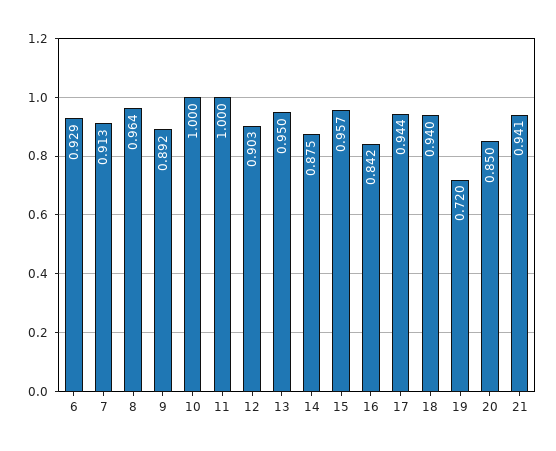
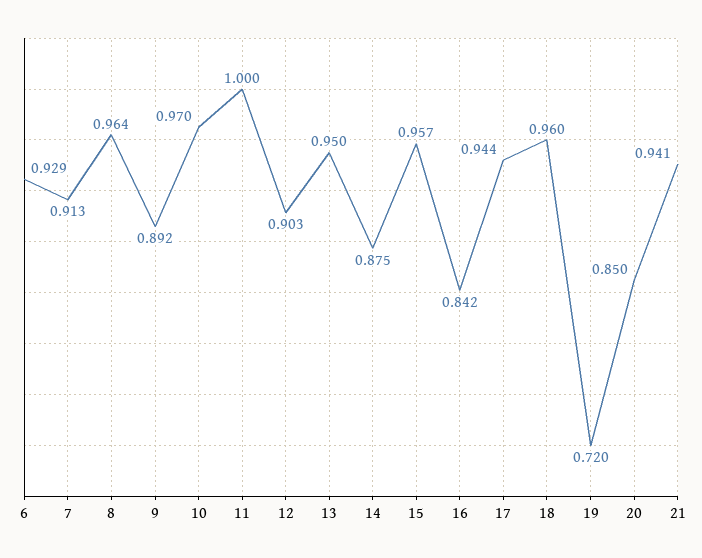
  {
    "6": 0.929,
    "7": 0.913,
    "8": 0.964,
    "9": 0.892,
-   "10": 1,
+   "10": 0.97,
    "11": 1,
    "12": 0.903,
    "13": 0.95,
    "14": 0.875,
    "15": 0.957,
    "16": 0.842,
    "17": 0.944,
-   "18": 0.94,
+   "18": 0.96,
    "19": 0.72,
    "20": 0.85,
    "21": 0.941
  }

